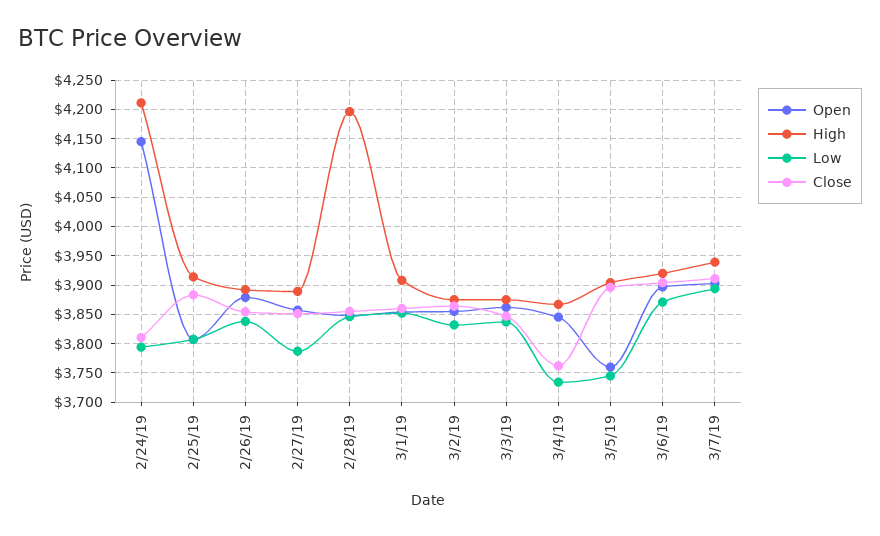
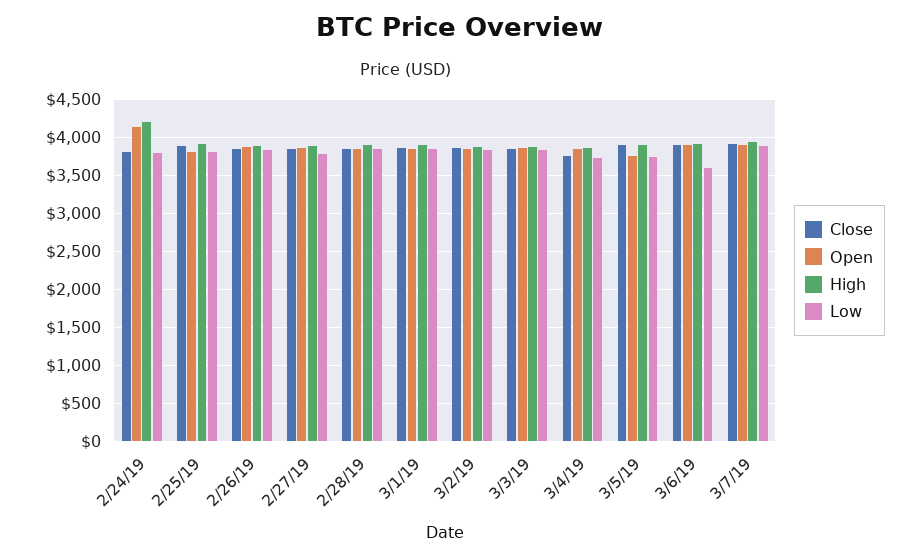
  {
    "Open": {
      "2/24/19": 4150,
      "2/25/19": 3800,
      "2/26/19": 3875,
      "2/27/19": 3850,
      "2/28/19": 3850,
      "3/1/19": 3850,
      "3/2/19": 3850,
      "3/3/19": 3850,
      "3/4/19": 3850,
      "3/5/19": 3750,
      "3/6/19": 3900,
      "3/7/19": 3900
    },
    "High": {
      "2/24/19": 4200,
      "2/25/19": 3925,
      "2/26/19": 3900,
      "2/27/19": 3900,
-     "2/28/19": 4200,
+     "2/28/19": 3900,
      "3/1/19": 3900,
      "3/2/19": 3875,
      "3/3/19": 3875,
      "3/4/19": 3875,
      "3/5/19": 3900,
      "3/6/19": 3925,
      "3/7/19": 3950
    },
    "Low": {
      "2/24/19": 3800,
      "2/25/19": 3800,
      "2/26/19": 3850,
      "2/27/19": 3775,
      "2/28/19": 3850,
      "3/1/19": 3850,
      "3/2/19": 3825,
      "3/3/19": 3825,
      "3/4/19": 3725,
      "3/5/19": 3750,
-     "3/6/19": 3875,
+     "3/6/19": 3600,
      "3/7/19": 3900
    },
    "Close": {
      "2/24/19": 3800,
      "2/25/19": 3875,
      "2/26/19": 3850,
      "2/27/19": 3850,
      "2/28/19": 3850,
      "3/1/19": 3850,
      "3/2/19": 3875,
      "3/3/19": 3850,
      "3/4/19": 3750,
      "3/5/19": 3900,
      "3/6/19": 3900,
      "3/7/19": 3900
    }
  }

